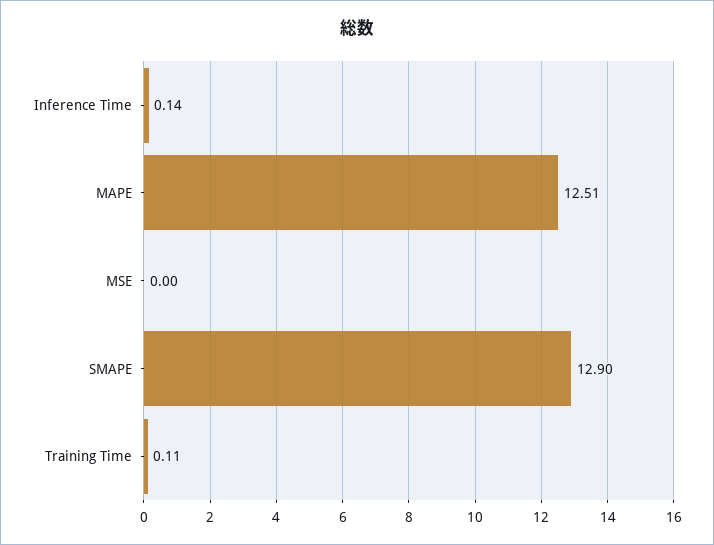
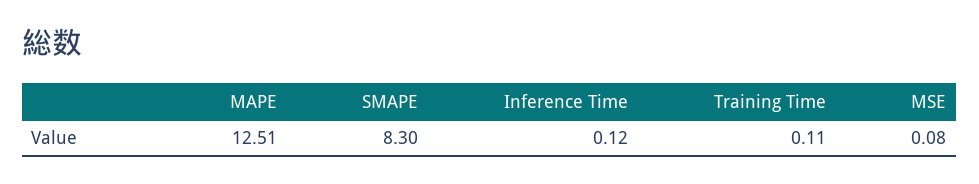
  {
-   "Inference Time": 0.14,
+   "Inference Time": 0.12,
    "MAPE": 12.51,
-   "MSE": 0,
+   "MSE": 0.08,
-   "SMAPE": 12.9,
+   "SMAPE": 8.3,
    "Training Time": 0.11
  }

